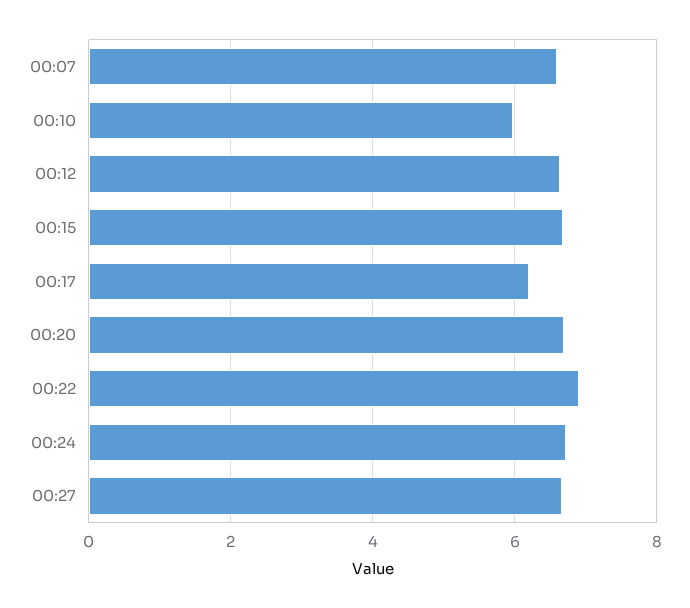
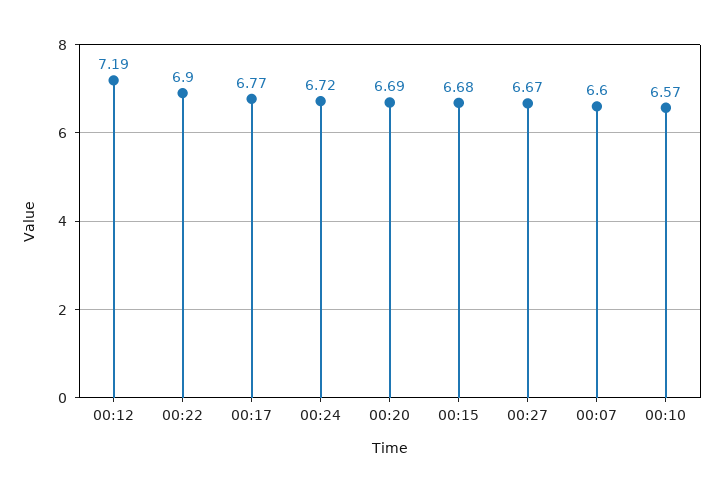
  {
    "00:07": 6.6,
-   "00:10": 6,
+   "00:10": 6.57,
-   "00:12": 6.6,
+   "00:12": 7.19,
    "00:15": 6.68,
-   "00:17": 6.2,
+   "00:17": 6.77,
    "00:20": 6.69,
    "00:22": 6.9,
    "00:24": 6.72,
    "00:27": 6.67
  }

